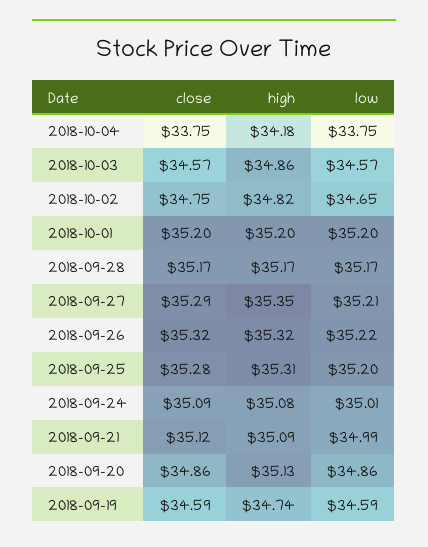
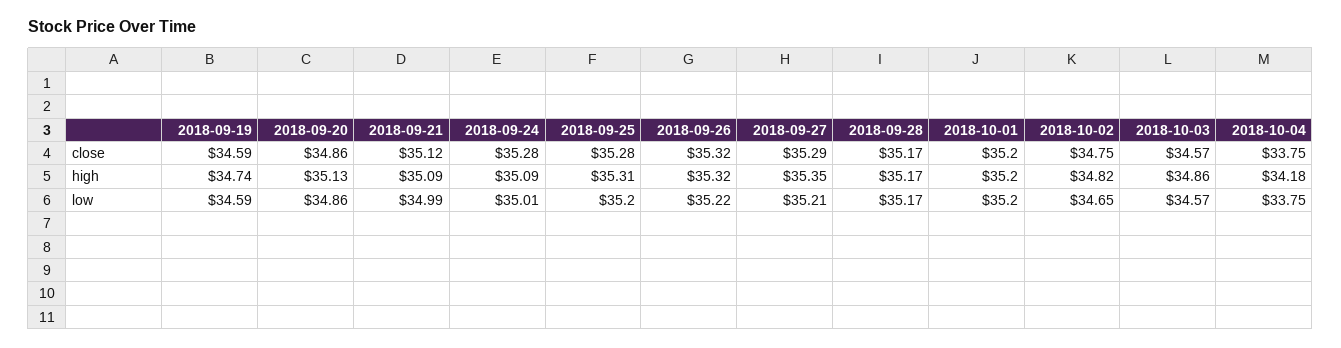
  {
    "close": {
      "2018-10-04": 33.75,
      "2018-10-03": 34.57,
      "2018-10-02": 34.75,
      "2018-10-01": 35.2,
      "2018-09-28": 35.17,
      "2018-09-27": 35.29,
      "2018-09-26": 35.32,
      "2018-09-25": 35.28,
-     "2018-09-24": 35.09,
+     "2018-09-24": 35.28,
      "2018-09-21": 35.12,
      "2018-09-20": 34.86,
      "2018-09-19": 34.59
    },
    "high": {
      "2018-10-04": 34.18,
      "2018-10-03": 34.86,
      "2018-10-02": 34.82,
      "2018-10-01": 35.2,
      "2018-09-28": 35.17,
      "2018-09-27": 35.35,
      "2018-09-26": 35.32,
      "2018-09-25": 35.31,
-     "2018-09-24": 35.08,
+     "2018-09-24": 35.09,
      "2018-09-21": 35.09,
      "2018-09-20": 35.13,
      "2018-09-19": 34.74
    },
    "low": {
      "2018-10-04": 33.75,
      "2018-10-03": 34.57,
      "2018-10-02": 34.65,
      "2018-10-01": 35.2,
      "2018-09-28": 35.17,
      "2018-09-27": 35.21,
      "2018-09-26": 35.22,
      "2018-09-25": 35.2,
      "2018-09-24": 35.01,
      "2018-09-21": 34.99,
      "2018-09-20": 34.86,
      "2018-09-19": 34.59
    }
  }

